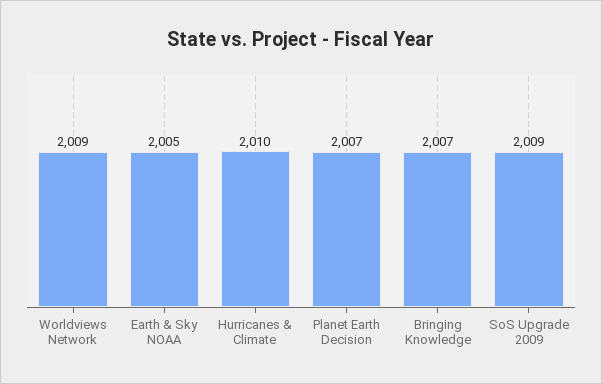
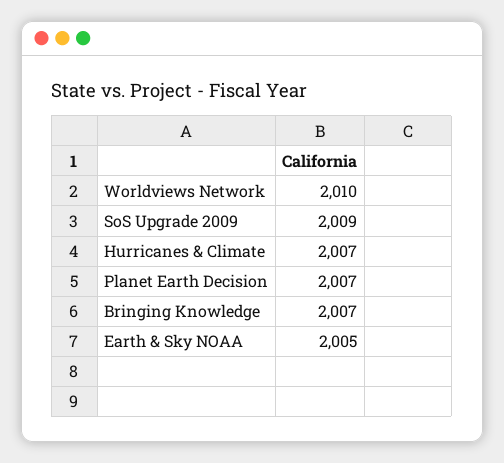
  {
-   "Worldviews Network": 2009,
+   "Worldviews Network": 2010,
    "Earth & Sky NOAA": 2005,
-   "Hurricanes & Climate": 2010,
+   "Hurricanes & Climate": 2007,
    "Planet Earth Decision": 2007,
    "Bringing Knowledge": 2007,
    "SoS Upgrade 2009": 2009
  }

